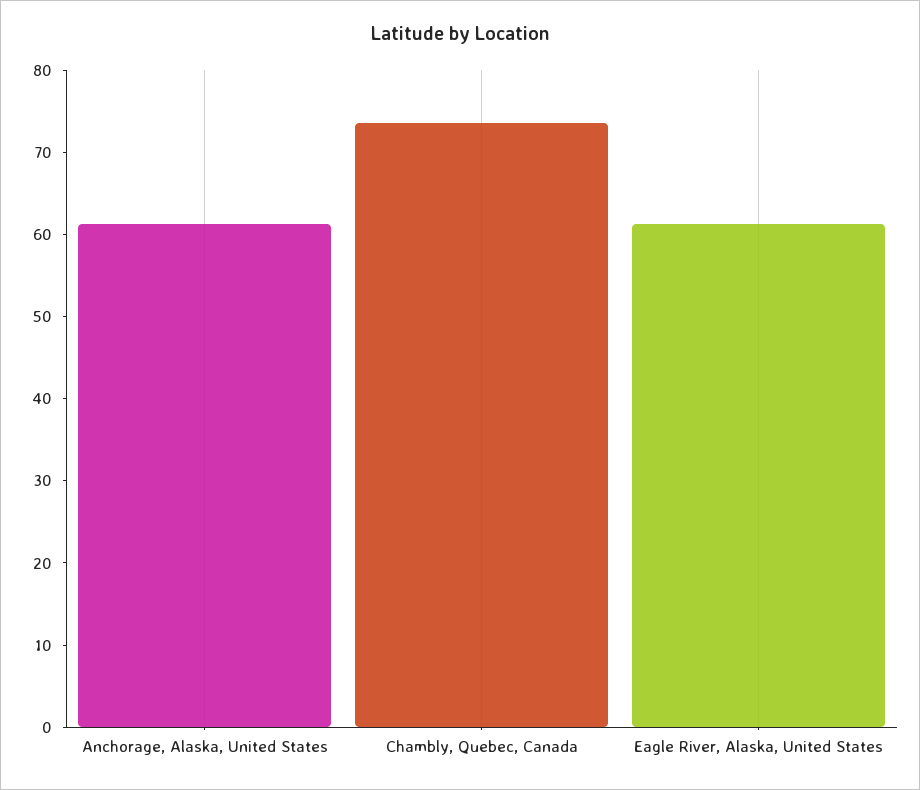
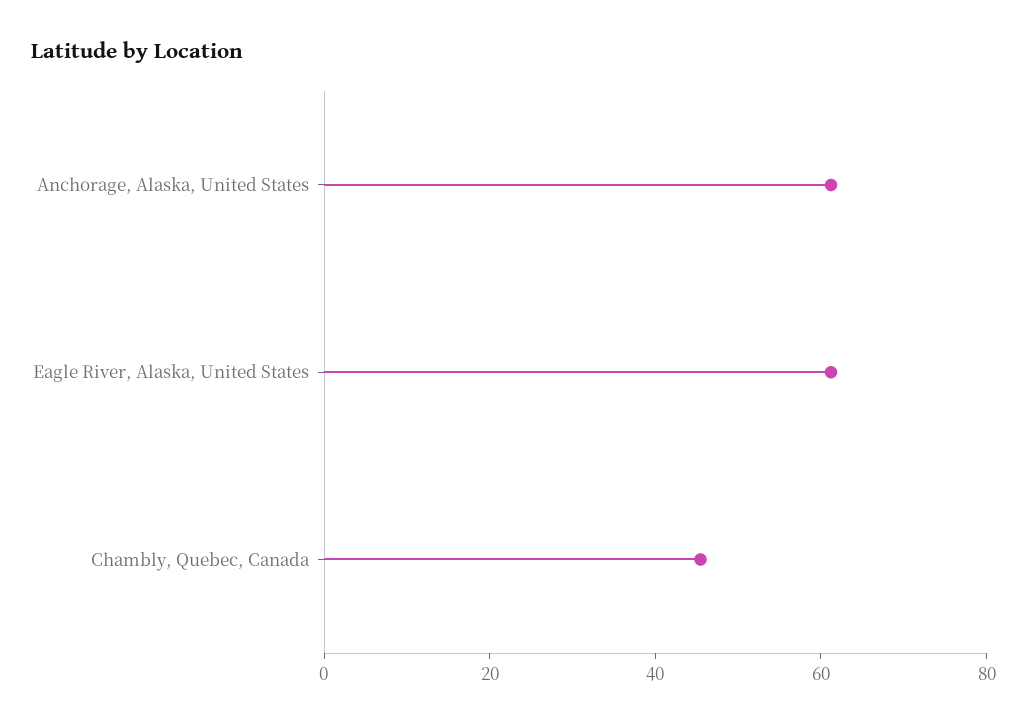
  {
    "Anchorage, Alaska, United States": 62,
-   "Chambly, Quebec, Canada": 74,
+   "Chambly, Quebec, Canada": 45,
    "Eagle River, Alaska, United States": 62
  }

